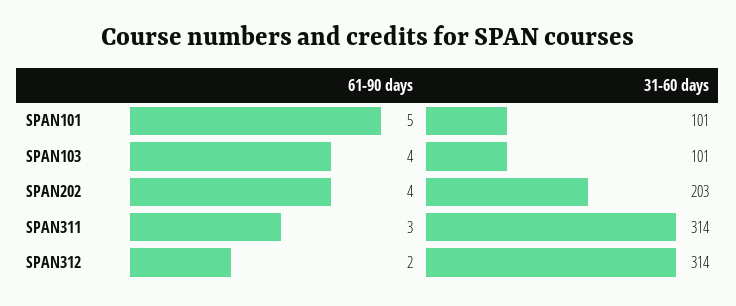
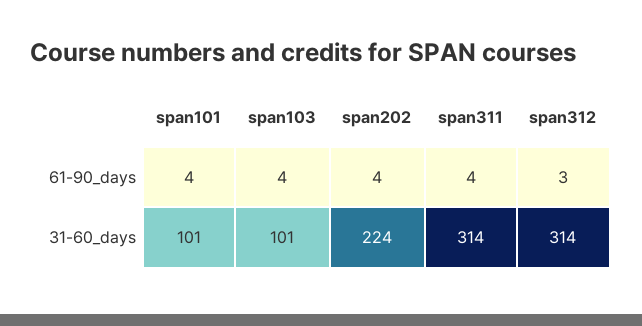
  {
    "61-90 days": {
-     "SPAN101": 5,
+     "SPAN101": 4,
      "SPAN103": 4,
      "SPAN202": 4,
-     "SPAN311": 3,
+     "SPAN311": 4,
-     "SPAN312": 2
+     "SPAN312": 3
    },
    "31-60 days": {
      "SPAN101": 101,
      "SPAN103": 101,
-     "SPAN202": 203,
+     "SPAN202": 224,
      "SPAN311": 314,
      "SPAN312": 314
    }
  }

